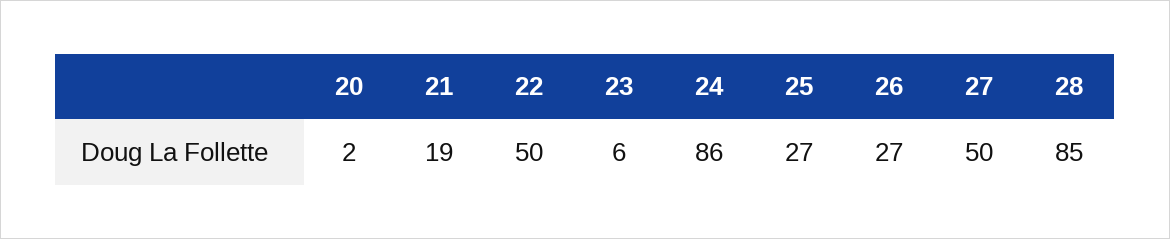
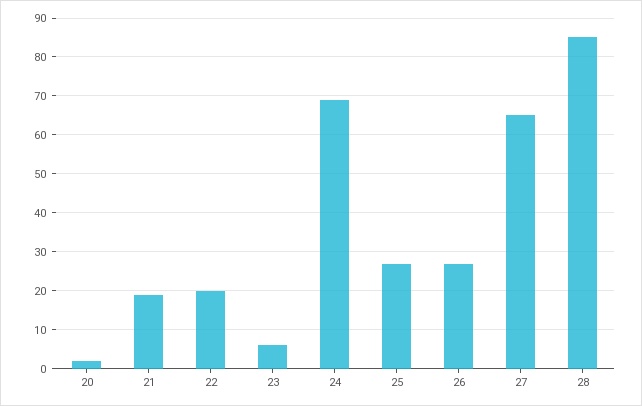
  {
    "20": 2,
    "21": 19,
-   "22": 50,
+   "22": 20,
    "23": 6,
-   "24": 86,
+   "24": 70,
    "25": 27,
    "26": 27,
-   "27": 50,
+   "27": 65,
    "28": 85
  }

